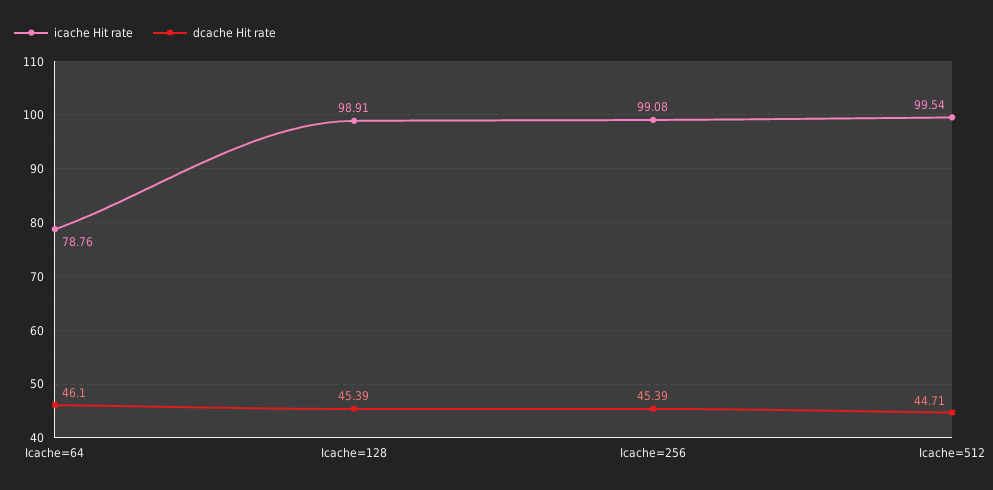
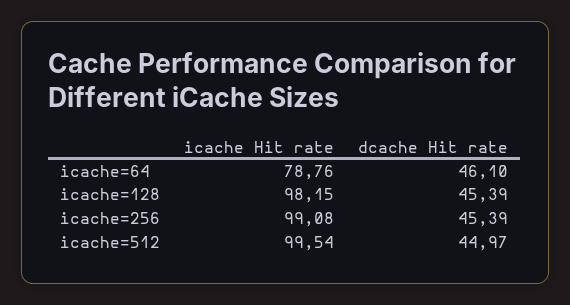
  {
    "icache Hit rate": {
      "Icache=64": 78.76,
-     "Icache=128": 98.91,
+     "Icache=128": 98.15,
      "Icache=256": 99.08,
      "Icache=512": 99.54
    },
    "dcache Hit rate": {
      "Icache=64": 46.1,
      "Icache=128": 45.39,
      "Icache=256": 45.39,
-     "Icache=512": 44.71
+     "Icache=512": 44.97
    }
  }

